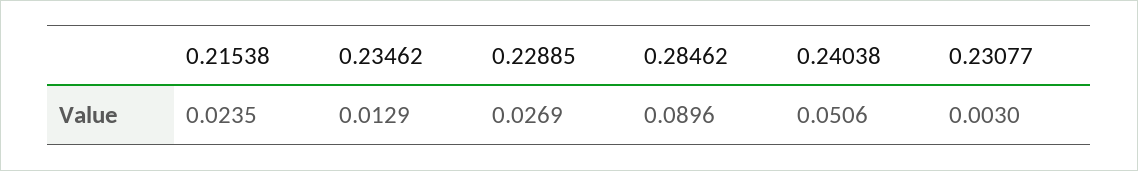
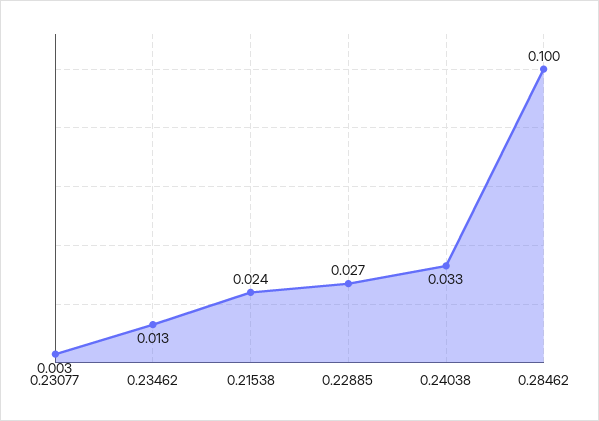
  {
    "0.21538": 0.0235,
    "0.23462": 0.0129,
    "0.22885": 0.0269,
-   "0.28462": 0.0896,
+   "0.28462": 0.1,
-   "0.24038": 0.0506,
+   "0.24038": 0.033,
    "0.23077": 0.003
  }

